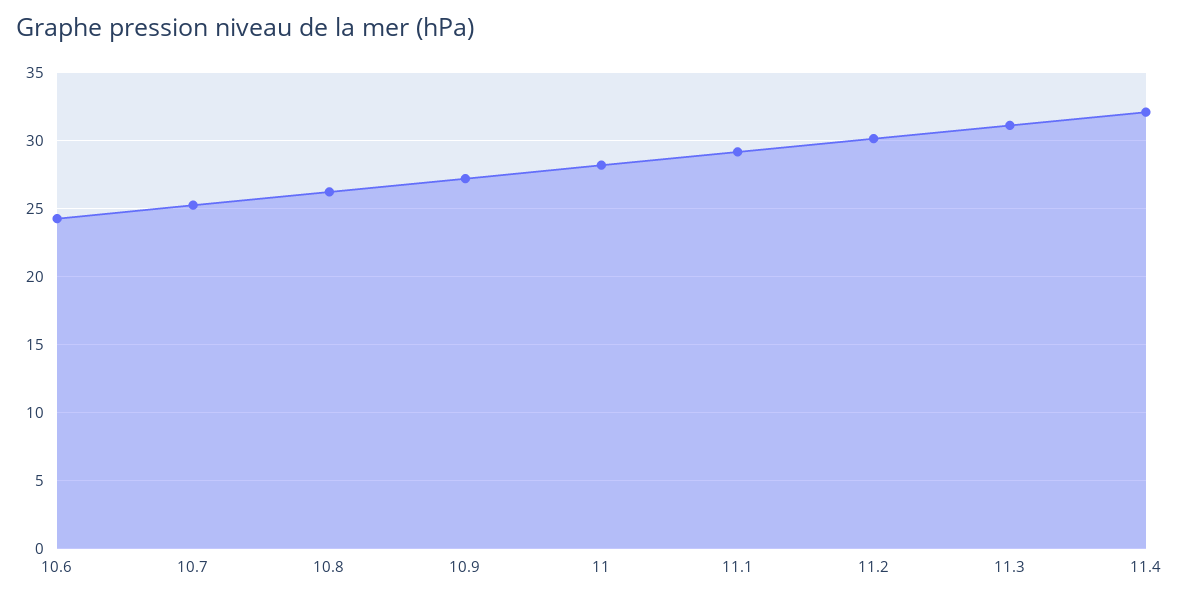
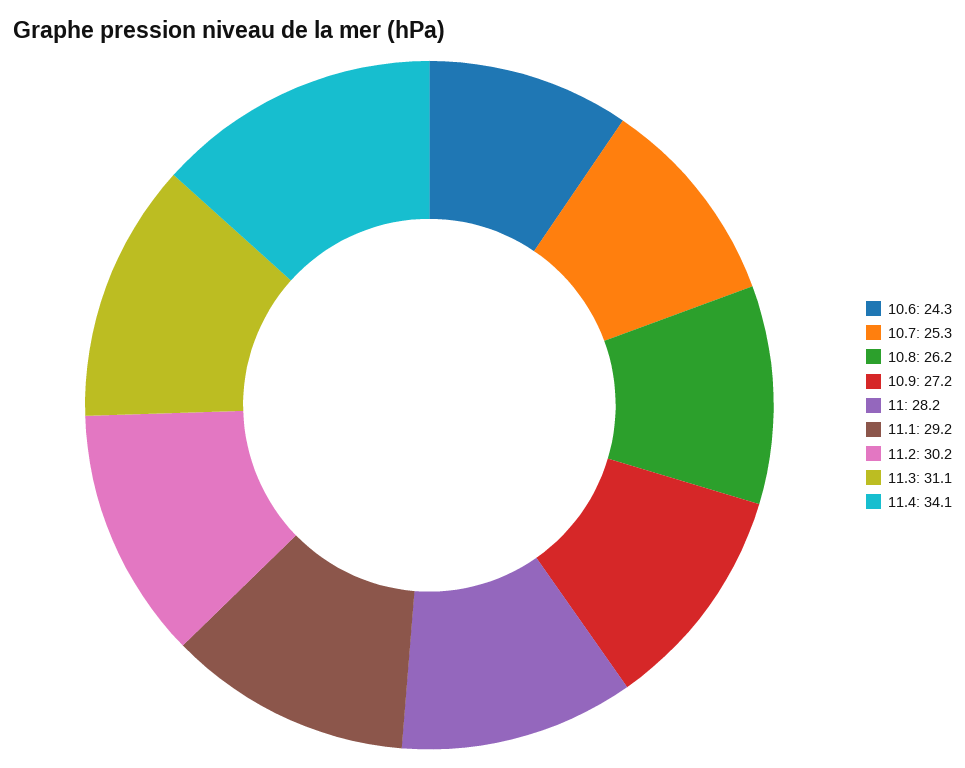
  {
    "10.6": 24.3,
    "10.7": 25.3,
    "10.8": 26.2,
    "10.9": 27.2,
    "11": 28.2,
    "11.1": 29.2,
    "11.2": 30.2,
    "11.3": 31.1,
-   "11.4": 32
+   "11.4": 34.1
  }

